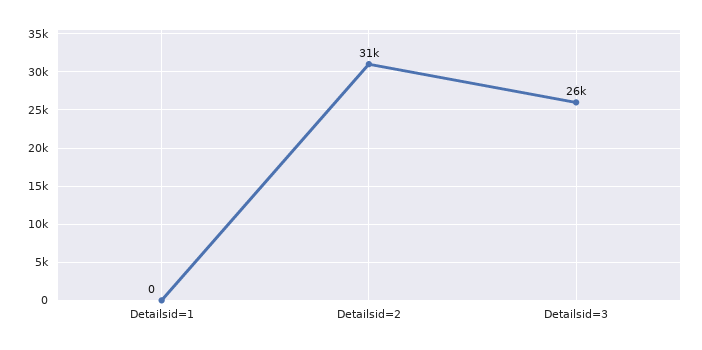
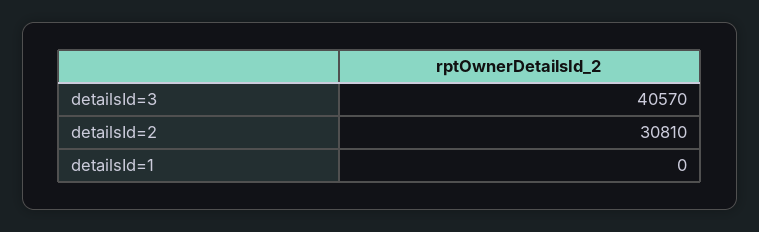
  {
    "Detailsid=1": 0,
    "Detailsid=2": 30810,
-   "Detailsid=3": 26000
+   "Detailsid=3": 40570
  }

